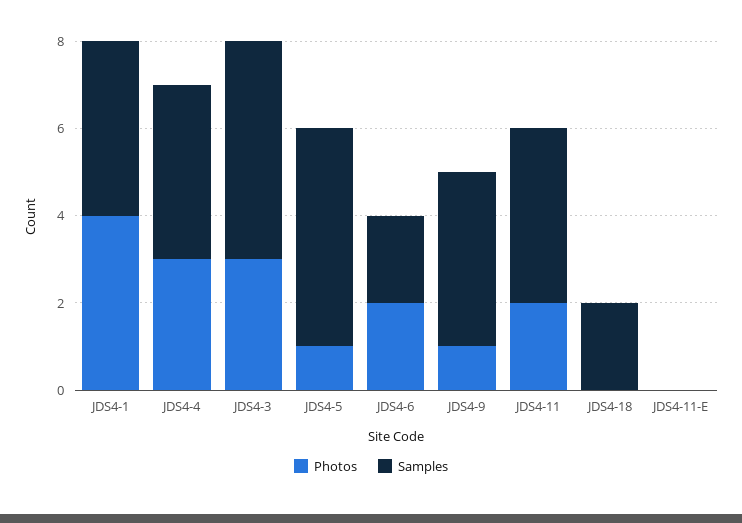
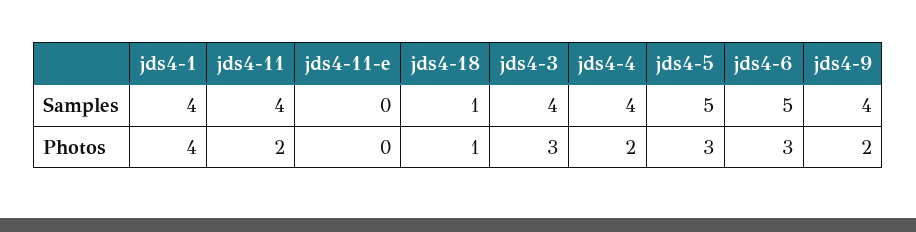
  {
    "Photos": {
      "JDS4-1": 4,
-     "JDS4-4": 3,
+     "JDS4-4": 2,
      "JDS4-3": 3,
-     "JDS4-5": 1,
+     "JDS4-5": 3,
-     "JDS4-6": 2,
+     "JDS4-6": 3,
-     "JDS4-9": 1,
+     "JDS4-9": 2,
      "JDS4-11": 2,
-     "JDS4-18": 0,
+     "JDS4-18": 1,
      "JDS4-11-E": 0
    },
    "Samples": {
      "JDS4-1": 4,
      "JDS4-4": 4,
-     "JDS4-3": 5,
+     "JDS4-3": 4,
      "JDS4-5": 5,
-     "JDS4-6": 2,
+     "JDS4-6": 5,
      "JDS4-9": 4,
      "JDS4-11": 4,
-     "JDS4-18": 2,
+     "JDS4-18": 1,
      "JDS4-11-E": 0
    }
  }

